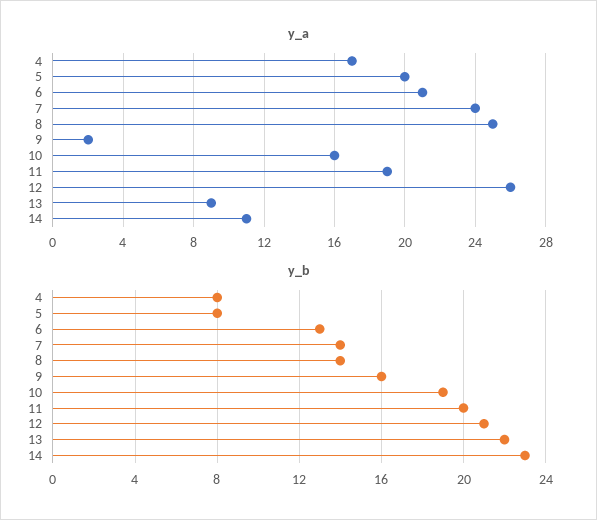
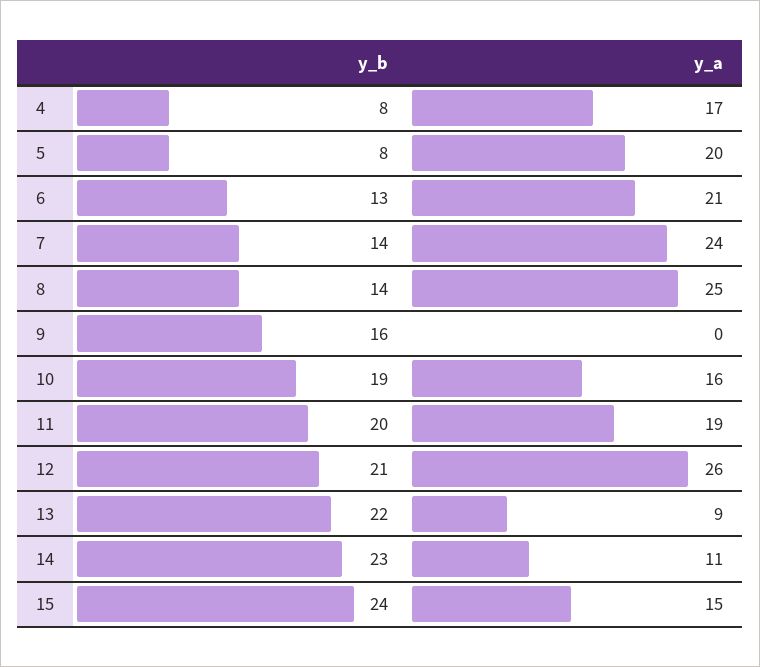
  {
    "y_a": {
      "4": 17,
      "5": 20,
      "6": 21,
      "7": 24,
      "8": 25,
-     "9": 2,
+     "9": 0,
      "10": 16,
      "11": 19,
      "12": 26,
      "13": 9,
-     "14": 11
+     "14": 11,
+     "15": 15
    },
    "y_b": {
      "4": 8,
      "5": 8,
      "6": 13,
      "7": 14,
      "8": 14,
      "9": 16,
      "10": 19,
      "11": 20,
      "12": 21,
      "13": 22,
-     "14": 23
+     "14": 23,
+     "15": 24
    }
  }

